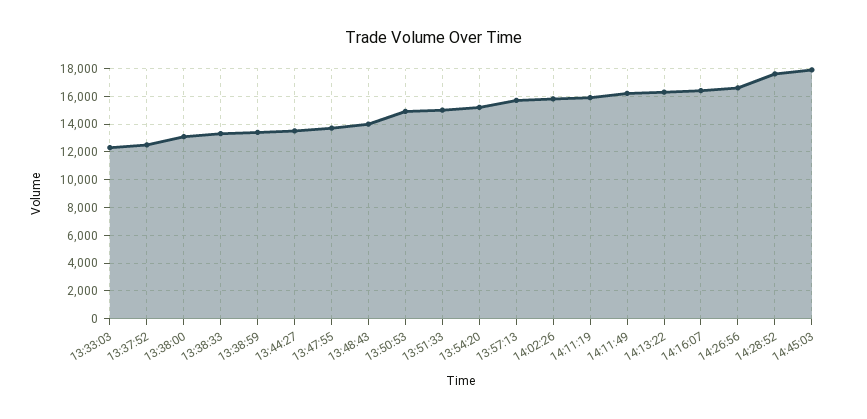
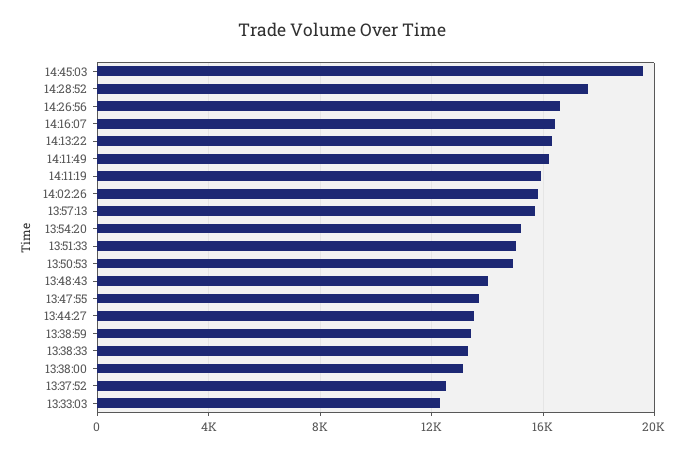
  {
    "13:33:03": 12500,
    "13:37:52": 12500,
    "13:38:00": 13000,
    "13:38:33": 13500,
    "13:38:59": 13500,
    "13:44:27": 13500,
    "13:47:55": 13500,
    "13:48:43": 14000,
    "13:50:53": 15000,
    "13:51:33": 15000,
    "13:54:20": 15000,
    "13:57:13": 15500,
    "14:02:26": 16000,
    "14:11:19": 16000,
    "14:11:49": 16000,
    "14:13:22": 16500,
    "14:16:07": 16500,
    "14:26:56": 16500,
    "14:28:52": 17500,
-   "14:45:03": 18000
+   "14:45:03": 19500
  }

